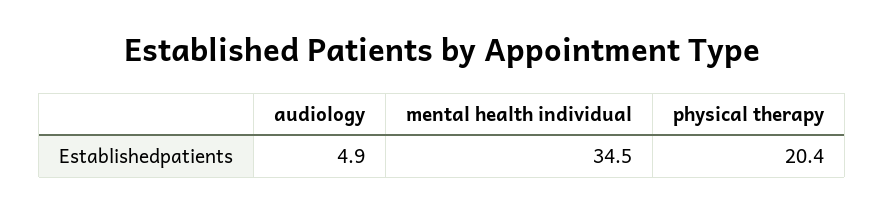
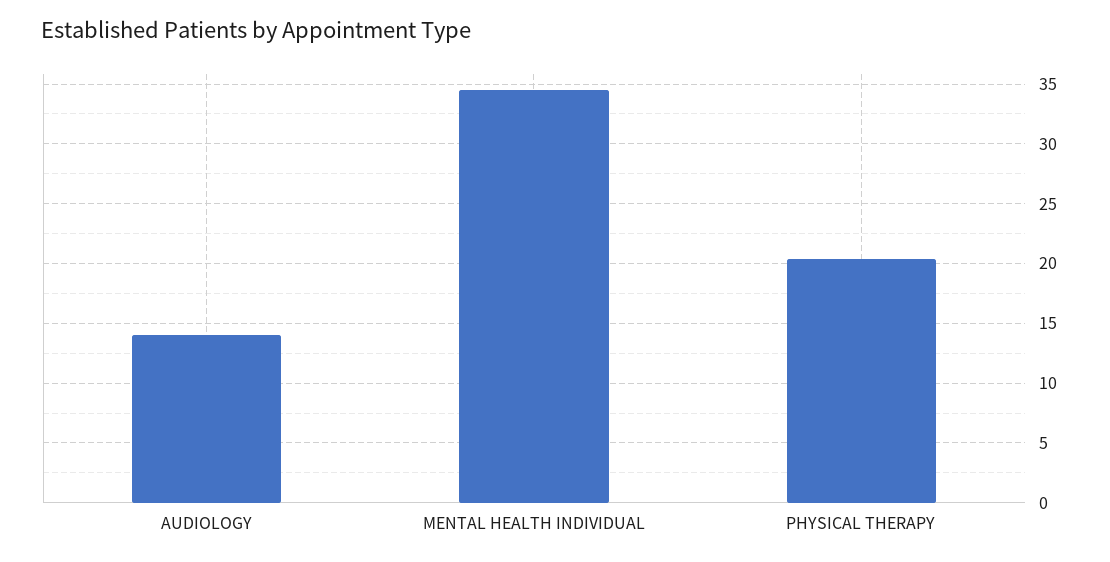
  {
-   "audiology": 4.9,
+   "audiology": 14,
    "mental health individual": 34.5,
    "physical therapy": 20.4
  }

